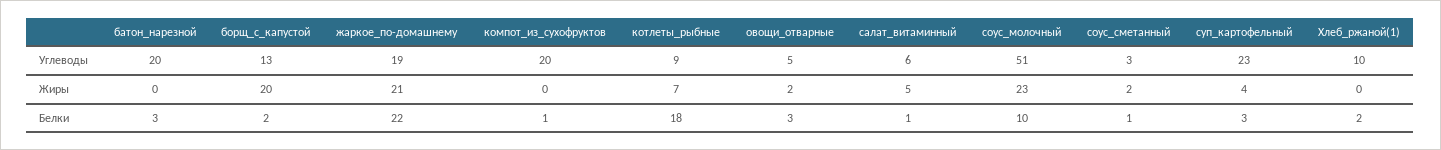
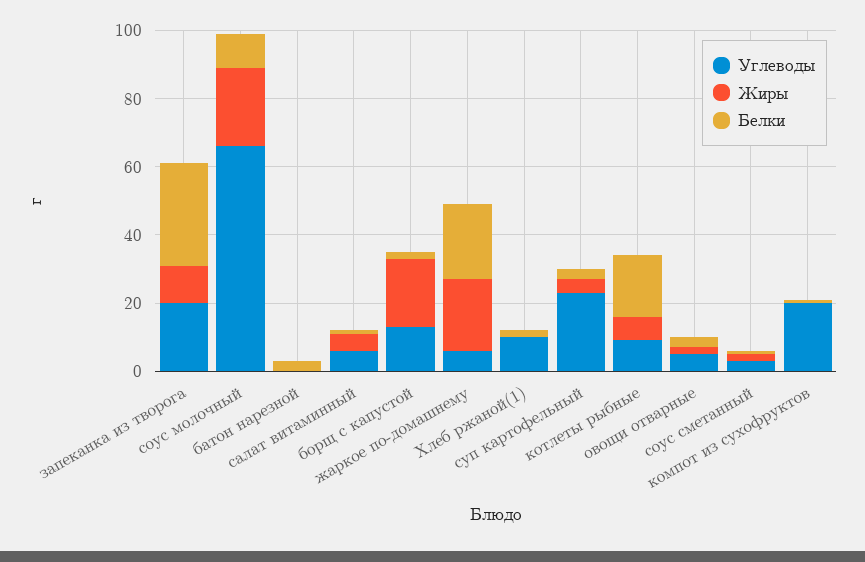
  {
    "Углеводы": {
-     "батон_нарезной": 20,
+     "батон_нарезной": 0,
      "борщ_с_капустой": 13,
-     "жаркое_по-домашнему": 19,
+     "жаркое_по-домашнему": 5,
      "компот_из_сухофруктов": 20,
      "котлеты_рыбные": 9,
      "овощи_отварные": 5,
      "салат_витаминный": 6,
-     "соус_молочный": 51,
+     "соус_молочный": 65,
      "соус_сметанный": 3,
      "суп_картофельный": 23,
-     "Хлеб_ржаной(1)": 10
+     "Хлеб_ржаной(1)": 10,
+     "запеканка из творога": 20
    },
    "Жиры": {
      "батон_нарезной": 0,
      "борщ_с_капустой": 20,
      "жаркое_по-домашнему": 21,
      "компот_из_сухофруктов": 0,
      "котлеты_рыбные": 7,
      "овощи_отварные": 2,
      "салат_витаминный": 5,
      "соус_молочный": 23,
      "соус_сметанный": 2,
      "суп_картофельный": 4,
-     "Хлеб_ржаной(1)": 0
+     "Хлеб_ржаной(1)": 0,
+     "запеканка из творога": 10
    },
    "Белки": {
      "батон_нарезной": 3,
      "борщ_с_капустой": 2,
      "жаркое_по-домашнему": 22,
      "компот_из_сухофруктов": 1,
      "котлеты_рыбные": 18,
      "овощи_отварные": 3,
      "салат_витаминный": 1,
      "соус_молочный": 10,
      "соус_сметанный": 1,
      "суп_картофельный": 3,
-     "Хлеб_ржаной(1)": 2
+     "Хлеб_ржаной(1)": 2,
+     "запеканка из творога": 30
    }
  }

